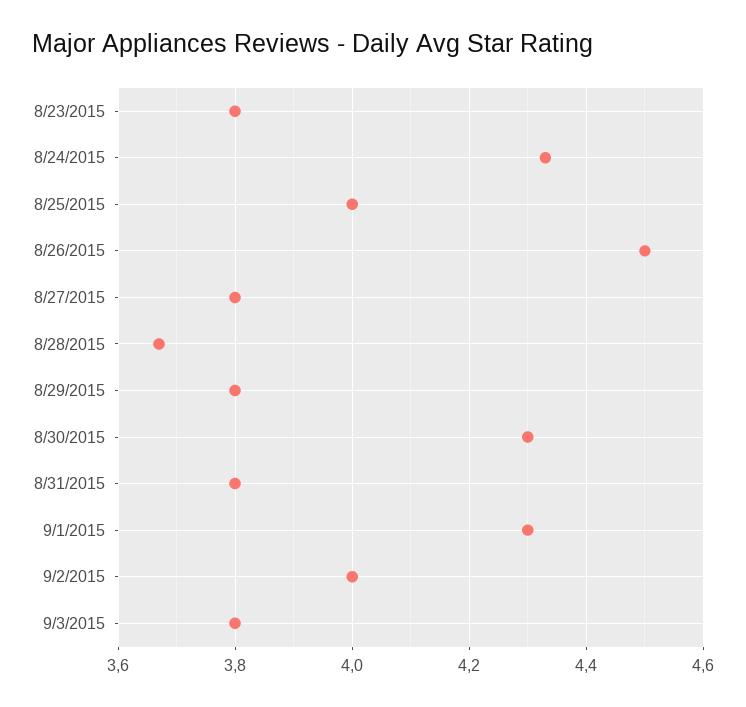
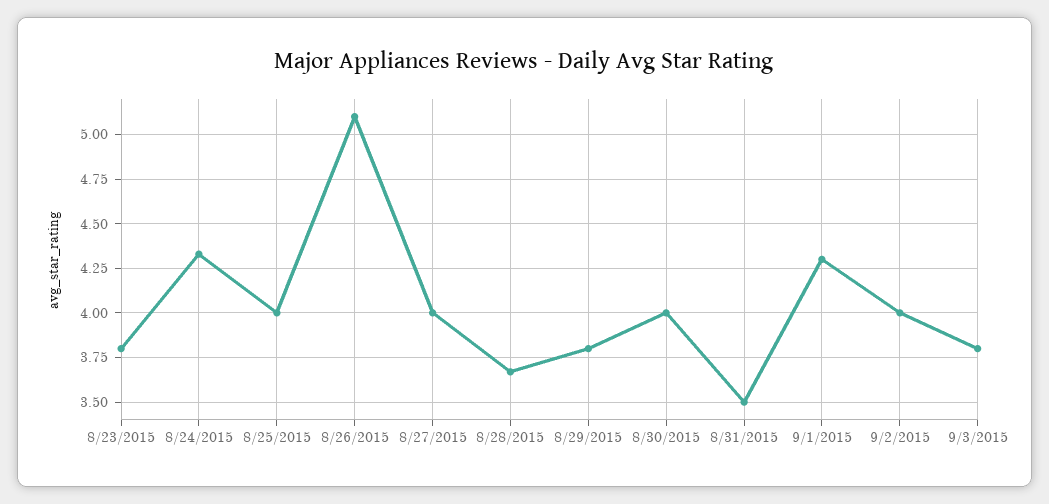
  {
    "8/23/2015": 3.8,
    "8/24/2015": 4.35,
    "8/25/2015": 4,
-   "8/26/2015": 4.5,
+   "8/26/2015": 5.1,
-   "8/27/2015": 3.8,
+   "8/27/2015": 4,
    "8/28/2015": 3.65,
    "8/29/2015": 3.8,
-   "8/30/2015": 4.3,
+   "8/30/2015": 4,
-   "8/31/2015": 3.8,
+   "8/31/2015": 3.5,
    "9/1/2015": 4.3,
    "9/2/2015": 4,
    "9/3/2015": 3.8
  }

